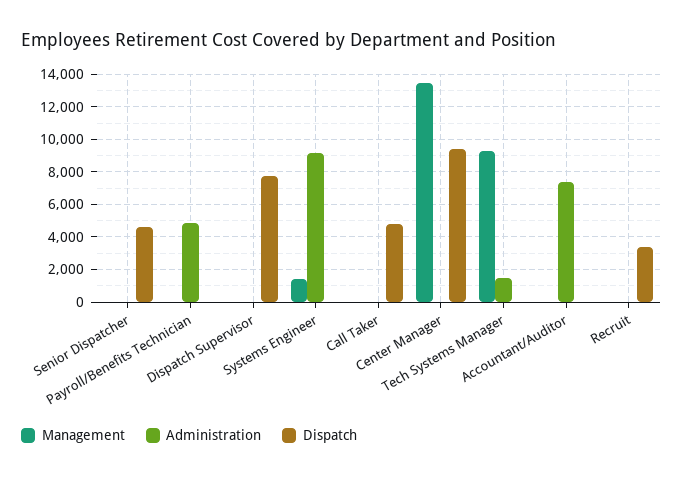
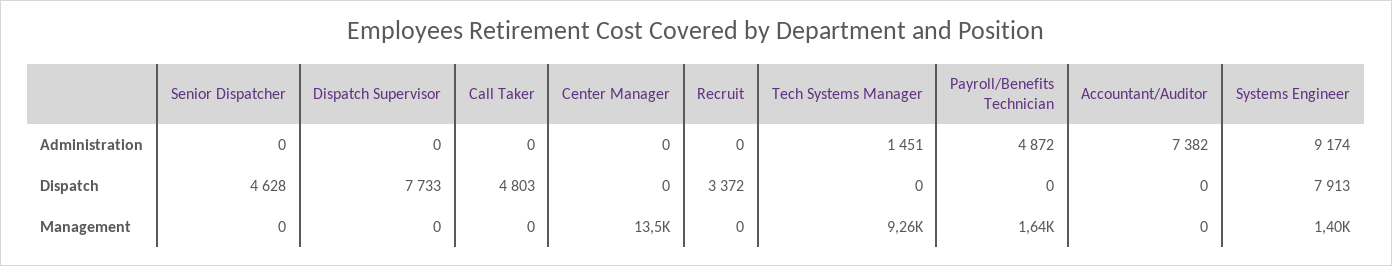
  {
    "Management": {
      "Senior Dispatcher": 0,
-     "Payroll/Benefits Technician": 0,
+     "Payroll/Benefits Technician": 1640,
      "Dispatch Supervisor": 0,
      "Systems Engineer": 1400,
      "Call Taker": 0,
      "Center Manager": 13500,
      "Tech Systems Manager": 9260,
      "Accountant/Auditor": 0,
      "Recruit": 0
    },
    "Administration": {
      "Senior Dispatcher": 0,
      "Payroll/Benefits Technician": 4872,
      "Dispatch Supervisor": 0,
      "Systems Engineer": 9174,
      "Call Taker": 0,
      "Center Manager": 0,
      "Tech Systems Manager": 1451,
      "Accountant/Auditor": 7382,
      "Recruit": 0
    },
    "Dispatch": {
      "Senior Dispatcher": 4628,
      "Payroll/Benefits Technician": 0,
      "Dispatch Supervisor": 7733,
-     "Systems Engineer": 0,
+     "Systems Engineer": 7913,
      "Call Taker": 4803,
-     "Center Manager": 9500,
+     "Center Manager": 0,
      "Tech Systems Manager": 0,
      "Accountant/Auditor": 0,
      "Recruit": 3372
    }
  }

